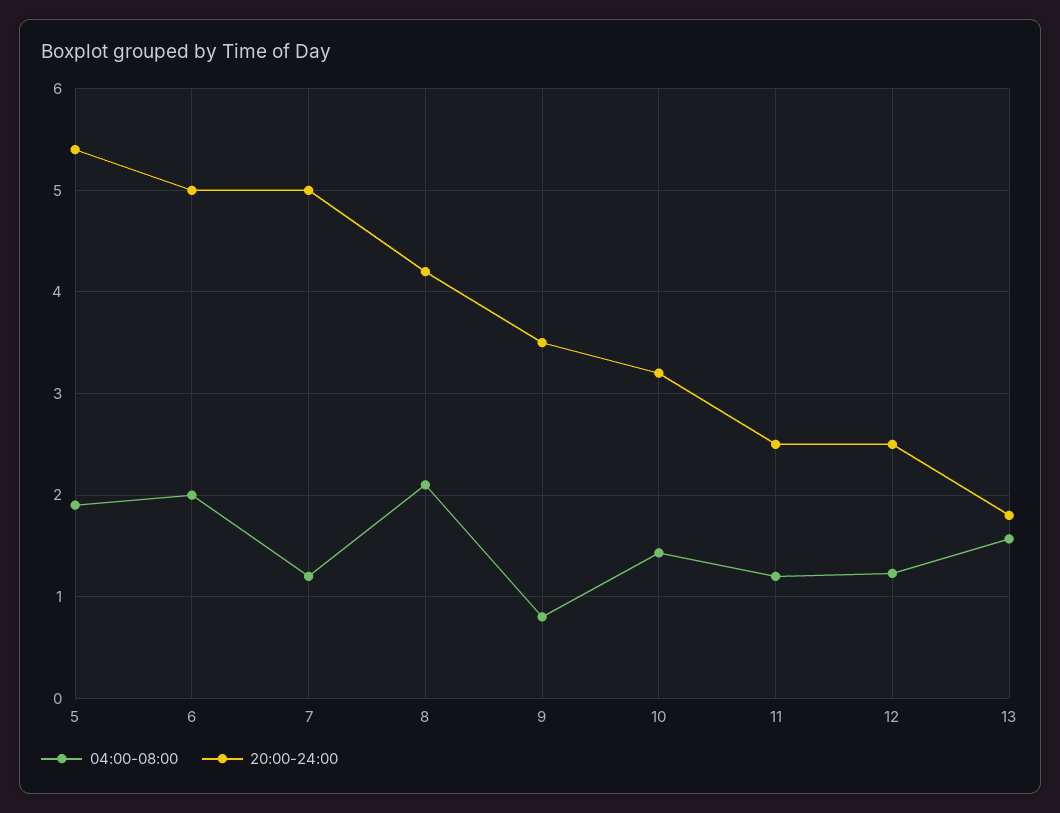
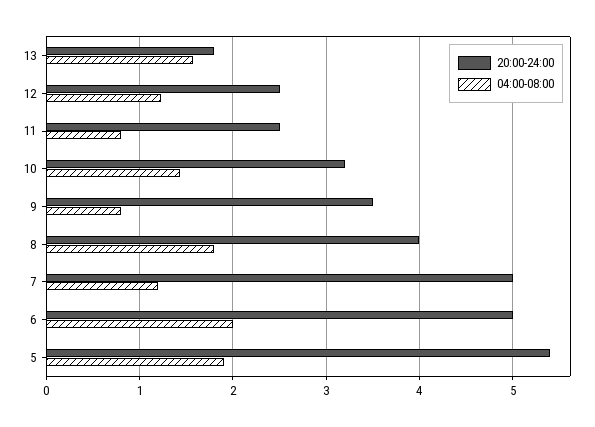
  {
    "04:00-08:00": {
      "5": 1.9,
      "6": 2,
      "7": 1.2,
-     "8": 2.1,
+     "8": 1.8,
      "9": 0.8,
      "10": 1.4,
-     "11": 1.2,
+     "11": 0.8,
      "12": 1.2,
      "13": 1.6
    },
    "20:00-24:00": {
      "5": 5.4,
      "6": 5,
      "7": 5,
-     "8": 4.2,
+     "8": 4,
      "9": 3.5,
      "10": 3.2,
      "11": 2.5,
      "12": 2.5,
      "13": 1.8
    }
  }

